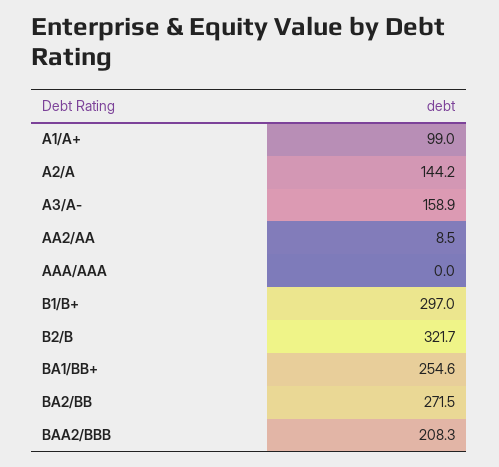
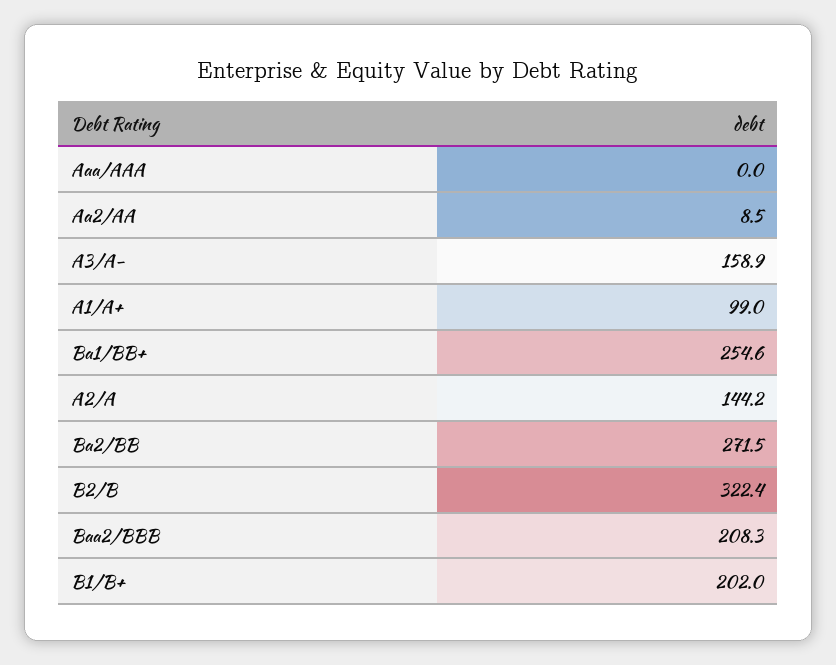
  {
    "A1/A+": 99,
    "A2/A": 144.2,
    "A3/A-": 158.9,
    "AA2/AA": 8.5,
    "AAA/AAA": 0,
-   "B1/B+": 297,
+   "B1/B+": 202,
-   "B2/B": 321.7,
+   "B2/B": 322.4,
    "BA1/BB+": 254.6,
    "BA2/BB": 271.5,
    "BAA2/BBB": 208.3
  }

